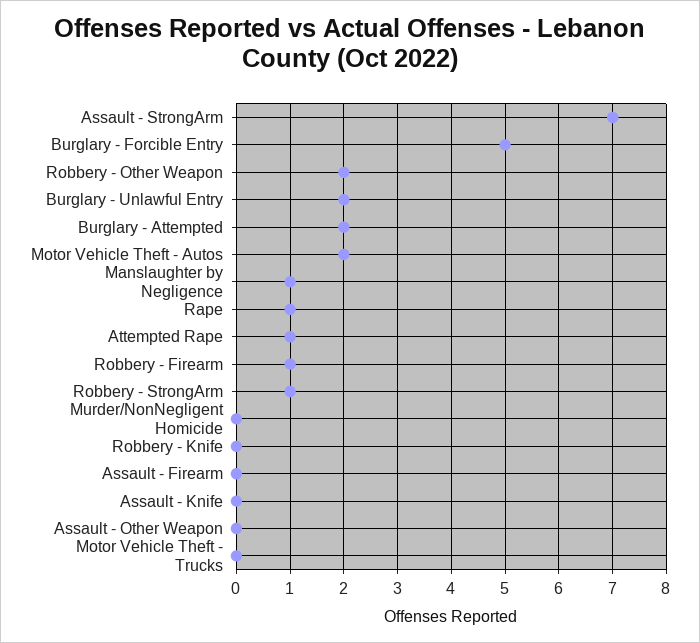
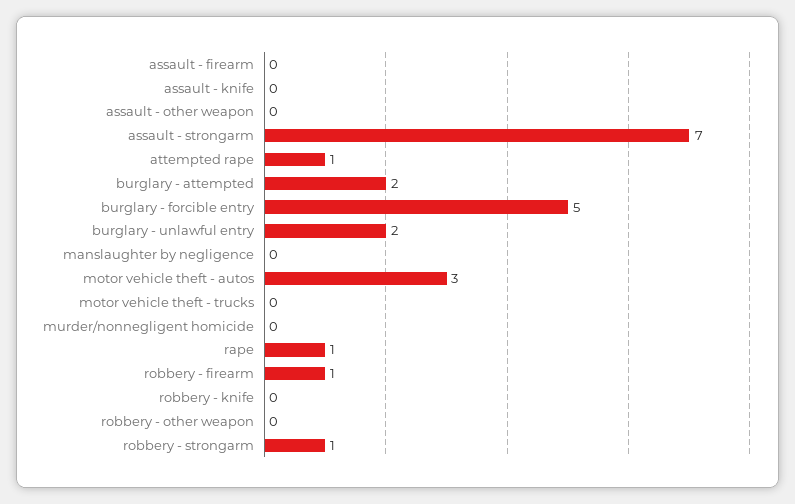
  {
    "Assault - StrongArm": 7,
    "Burglary - Forcible Entry": 5,
-   "Robbery - Other Weapon": 2,
+   "Robbery - Other Weapon": 0,
    "Burglary - Unlawful Entry": 2,
    "Burglary - Attempted": 2,
-   "Motor Vehicle Theft - Autos": 2,
+   "Motor Vehicle Theft - Autos": 3,
-   "Manslaughter by Negligence": 1,
+   "Manslaughter by Negligence": 0,
    "Rape": 1,
    "Attempted Rape": 1,
    "Robbery - Firearm": 1,
    "Robbery - StrongArm": 1,
    "Murder/NonNegligent Homicide": 0,
    "Robbery - Knife": 0,
    "Assault - Firearm": 0,
    "Assault - Knife": 0,
    "Assault - Other Weapon": 0,
    "Motor Vehicle Theft - Trucks": 0
  }

